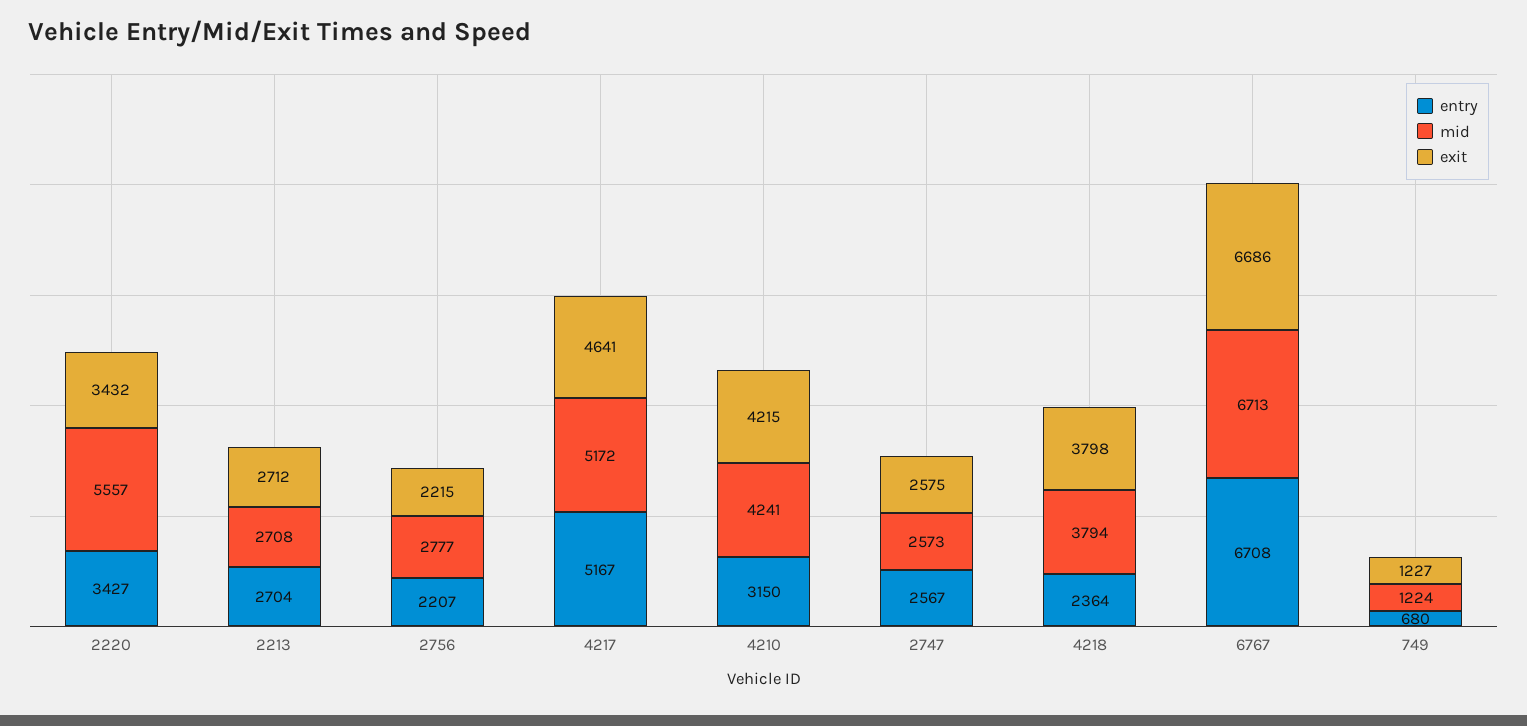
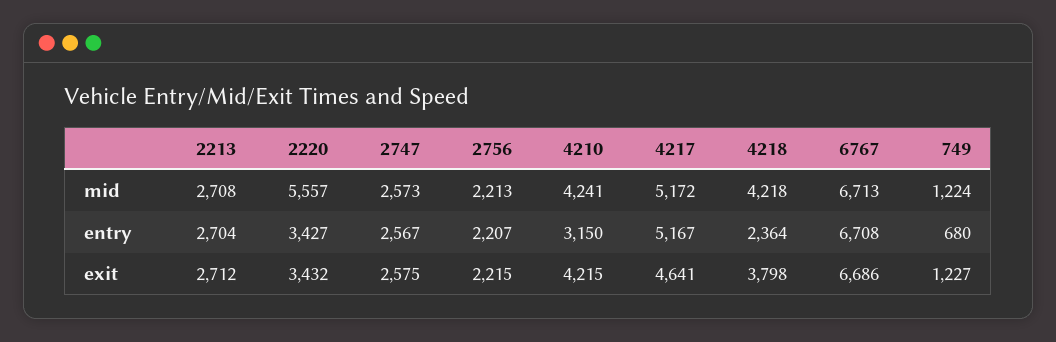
  {
    "entry": {
      "2220": 3427,
      "2213": 2704,
      "2756": 2207,
      "4217": 5167,
      "4210": 3150,
      "2747": 2567,
      "4218": 2364,
      "6767": 6708,
      "749": 680
    },
    "mid": {
      "2220": 5557,
      "2213": 2708,
-     "2756": 2777,
+     "2756": 2213,
      "4217": 5172,
      "4210": 4241,
      "2747": 2573,
-     "4218": 3794,
+     "4218": 4218,
      "6767": 6713,
      "749": 1224
    },
    "exit": {
      "2220": 3432,
      "2213": 2712,
      "2756": 2215,
      "4217": 4641,
      "4210": 4215,
      "2747": 2575,
      "4218": 3798,
      "6767": 6686,
      "749": 1227
    }
  }

